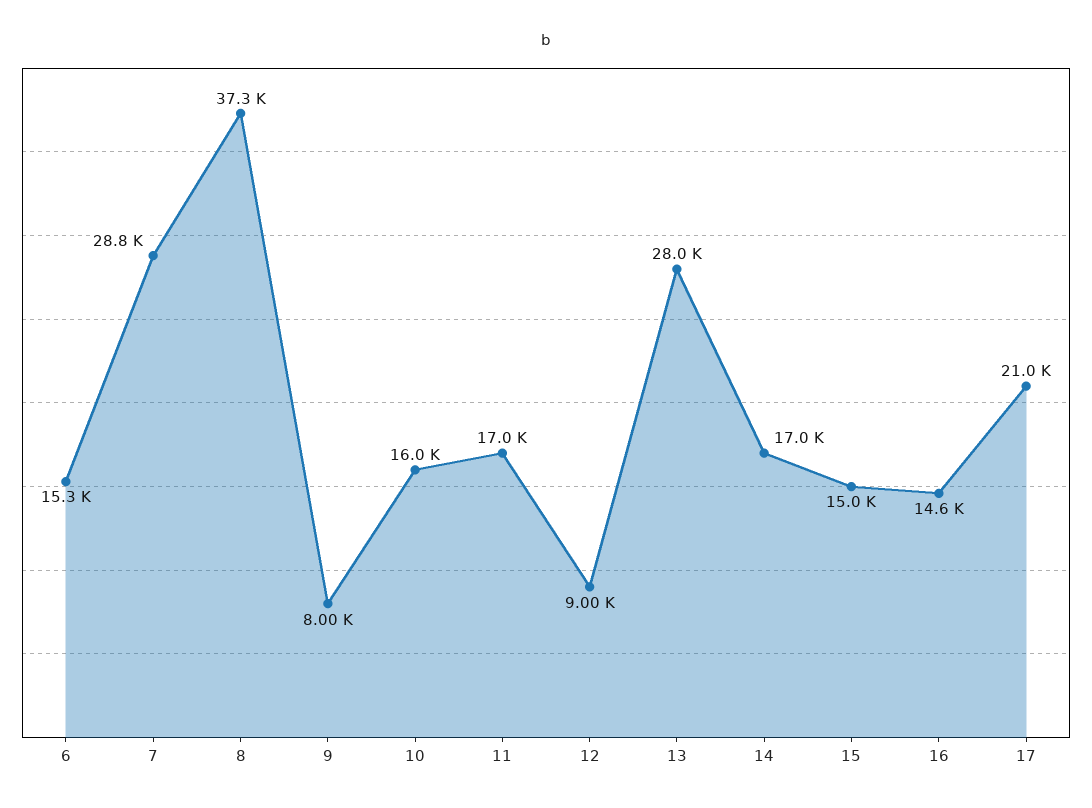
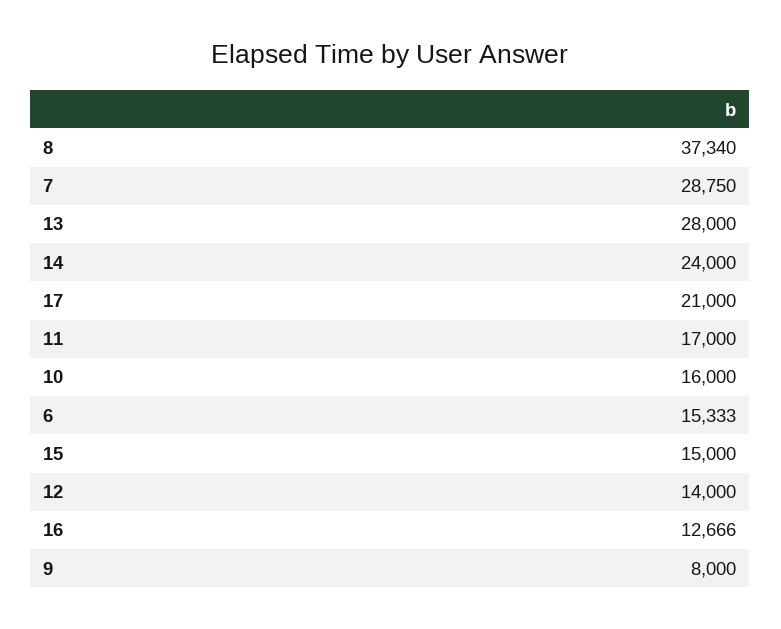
  {
    "6": 15333,
    "7": 28750,
    "8": 37340,
    "9": 8000,
    "10": 16000,
    "11": 17000,
-   "12": 9000,
+   "12": 14000,
    "13": 28000,
-   "14": 17000,
+   "14": 24000,
    "15": 15000,
-   "16": 14600,
+   "16": 12666,
    "17": 21000
  }

